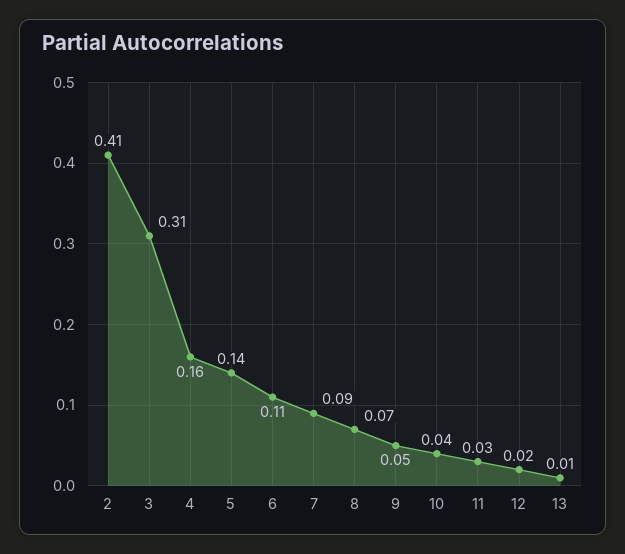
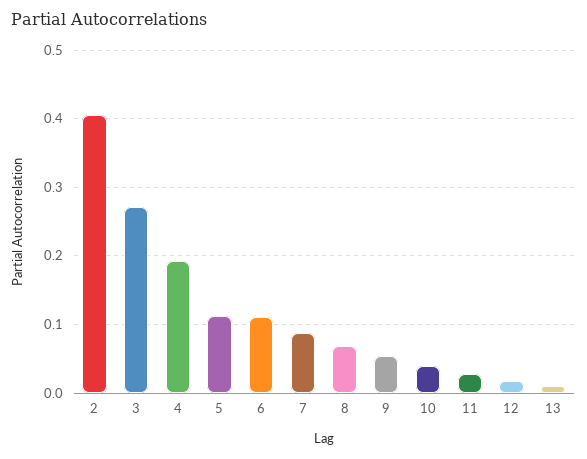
  {
    "2": 0.41,
-   "3": 0.31,
+   "3": 0.27,
-   "4": 0.16,
+   "4": 0.19,
-   "5": 0.14,
+   "5": 0.11,
    "6": 0.11,
    "7": 0.09,
    "8": 0.07,
    "9": 0.05,
    "10": 0.04,
    "11": 0.03,
    "12": 0.02,
    "13": 0.01
  }

